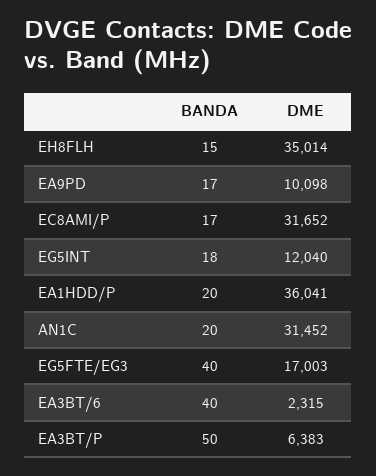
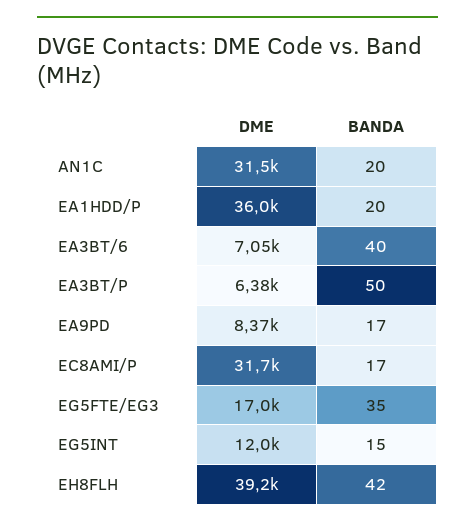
  {
    "BANDA": {
-     "EH8FLH": 15,
+     "EH8FLH": 42,
      "EA9PD": 17,
      "EC8AMI/P": 17,
-     "EG5INT": 18,
+     "EG5INT": 15,
      "EA1HDD/P": 20,
      "AN1C": 20,
-     "EG5FTE/EG3": 40,
+     "EG5FTE/EG3": 35,
      "EA3BT/6": 40,
      "EA3BT/P": 50
    },
    "DME": {
-     "EH8FLH": 35014,
+     "EH8FLH": 39200,
-     "EA9PD": 10098,
+     "EA9PD": 8370,
      "EC8AMI/P": 31652,
      "EG5INT": 12040,
      "EA1HDD/P": 36041,
      "AN1C": 31452,
      "EG5FTE/EG3": 17003,
-     "EA3BT/6": 2315,
+     "EA3BT/6": 7050,
      "EA3BT/P": 6383
    }
  }

